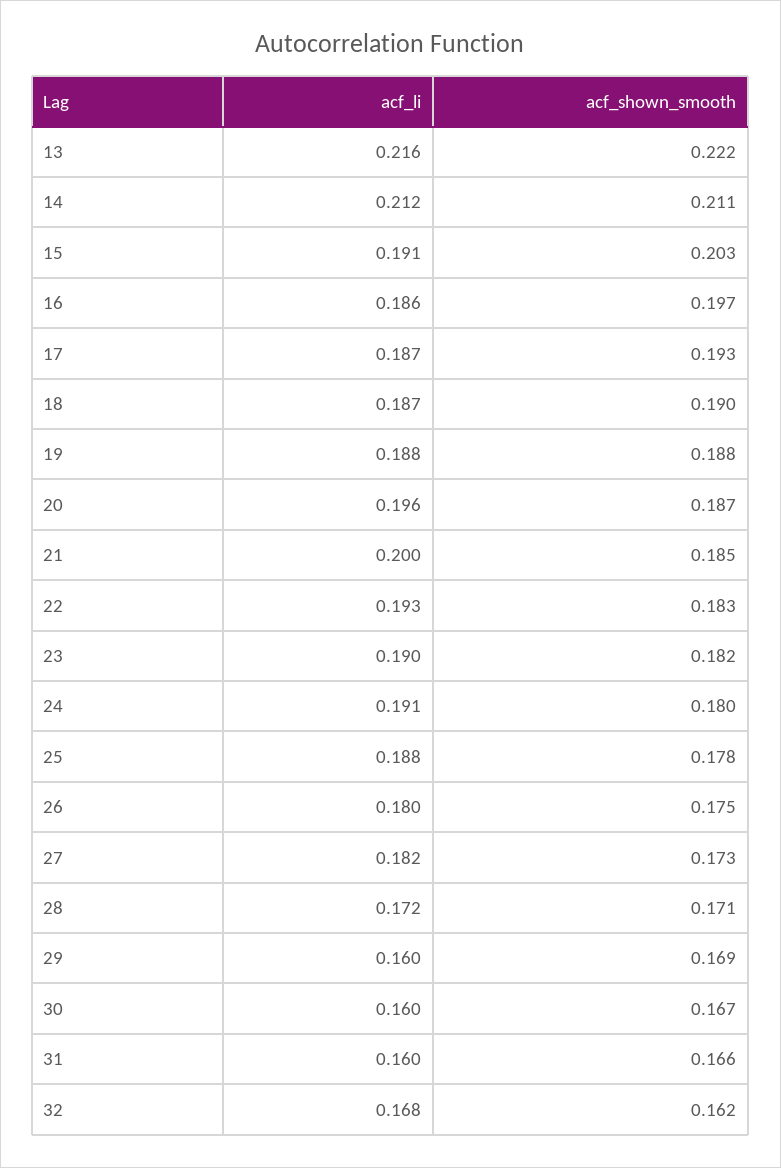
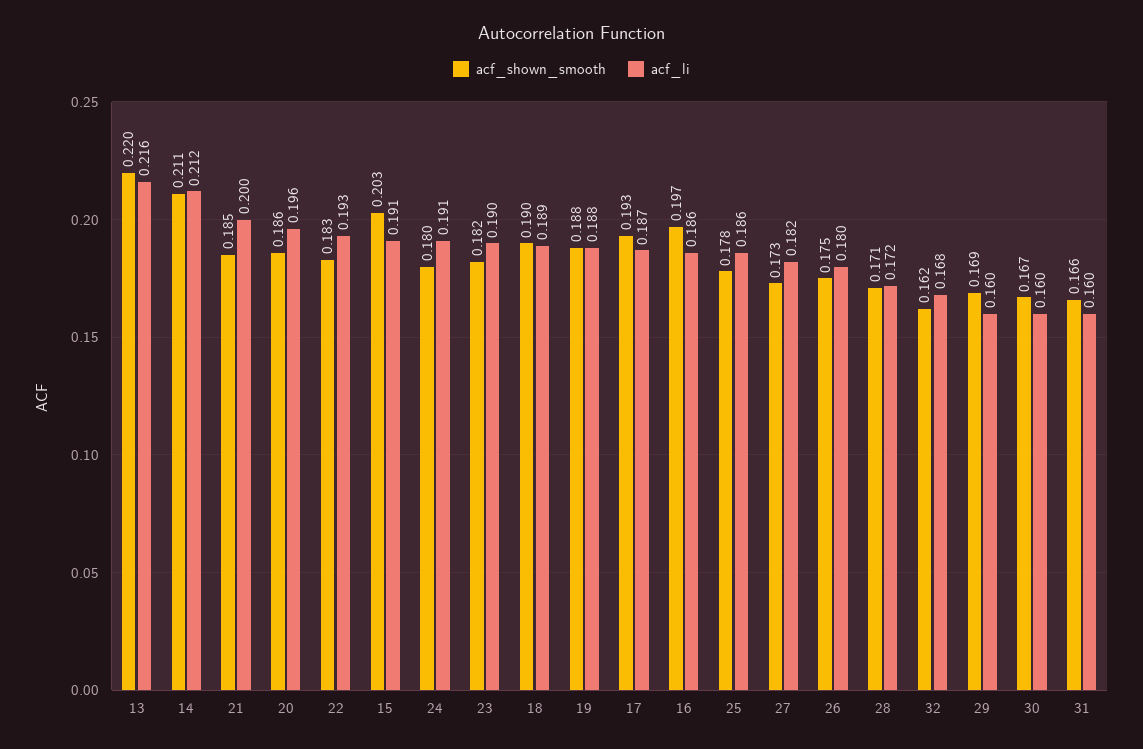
  {
    "acf_li": {
      "13": 0.216,
      "14": 0.212,
      "15": 0.191,
      "16": 0.186,
      "17": 0.187,
-     "18": 0.187,
+     "18": 0.189,
      "19": 0.188,
      "20": 0.196,
      "21": 0.2,
      "22": 0.193,
      "23": 0.19,
      "24": 0.191,
-     "25": 0.188,
+     "25": 0.186,
      "26": 0.18,
      "27": 0.182,
      "28": 0.172,
      "29": 0.16,
      "30": 0.16,
      "31": 0.16,
      "32": 0.168
    },
    "acf_shown_smooth": {
-     "13": 0.222,
+     "13": 0.22,
      "14": 0.211,
      "15": 0.203,
      "16": 0.197,
      "17": 0.193,
      "18": 0.19,
      "19": 0.188,
-     "20": 0.187,
+     "20": 0.186,
      "21": 0.185,
      "22": 0.183,
      "23": 0.182,
      "24": 0.18,
      "25": 0.178,
      "26": 0.175,
      "27": 0.173,
      "28": 0.171,
      "29": 0.169,
      "30": 0.167,
      "31": 0.166,
      "32": 0.162
    }
  }

